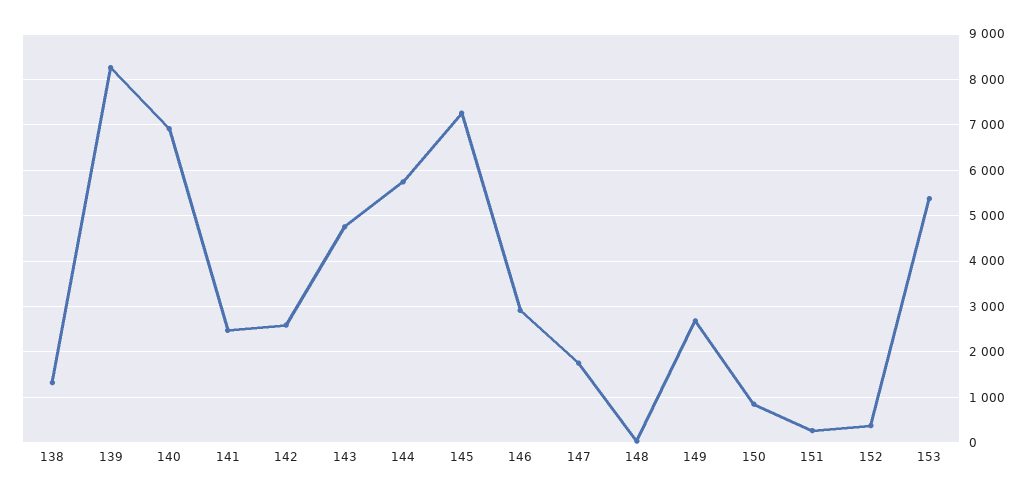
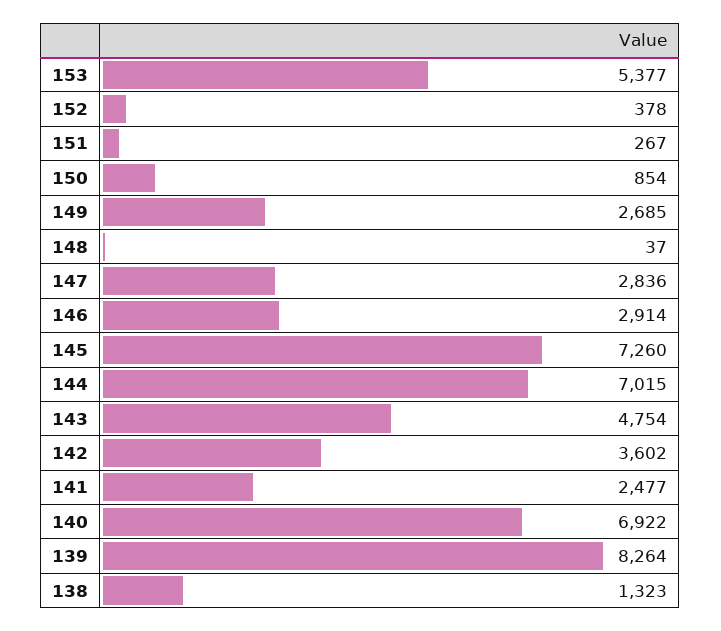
  {
    "138": 1323,
    "139": 8264,
    "140": 6922,
    "141": 2477,
-   "142": 2600,
+   "142": 3602,
    "143": 4754,
-   "144": 5800,
+   "144": 7015,
    "145": 7260,
    "146": 2914,
-   "147": 1800,
+   "147": 2836,
    "148": 37,
    "149": 2685,
    "150": 854,
    "151": 267,
    "152": 378,
    "153": 5377
  }

